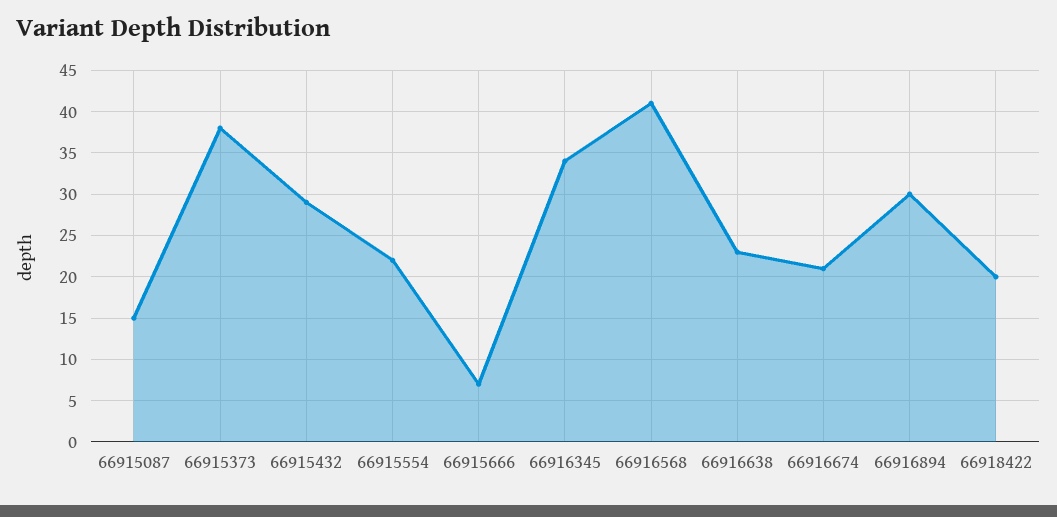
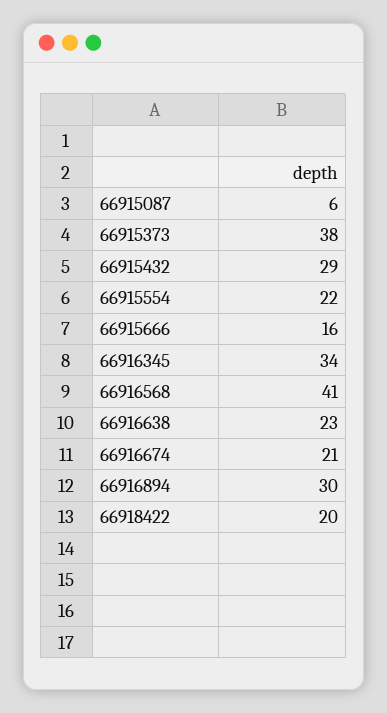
  {
-   "66915087": 15,
+   "66915087": 6,
    "66915373": 38,
    "66915432": 29,
    "66915554": 22,
-   "66915666": 7,
+   "66915666": 16,
    "66916345": 34,
    "66916568": 41,
    "66916638": 23,
    "66916674": 21,
    "66916894": 30,
    "66918422": 20
  }

